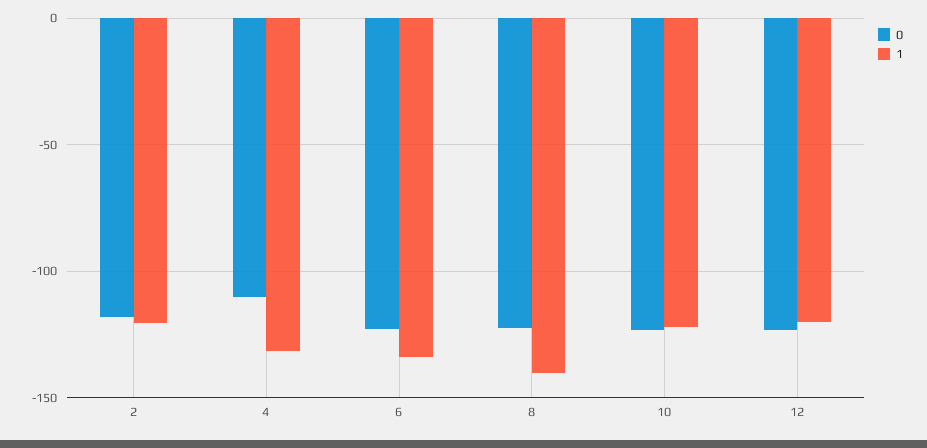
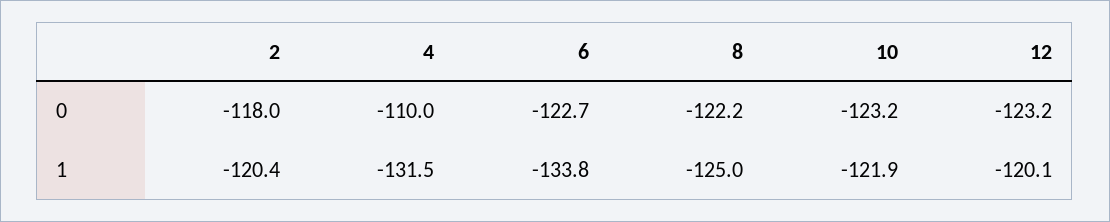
  {
    "0": {
      "2": -118,
      "4": -110,
      "6": -122.7,
      "8": -122.2,
      "10": -123.2,
      "12": -123.2
    },
    "1": {
      "2": -120.4,
      "4": -131.5,
      "6": -133.8,
-     "8": -140,
+     "8": -125,
      "10": -121.9,
      "12": -120.1
    }
  }

